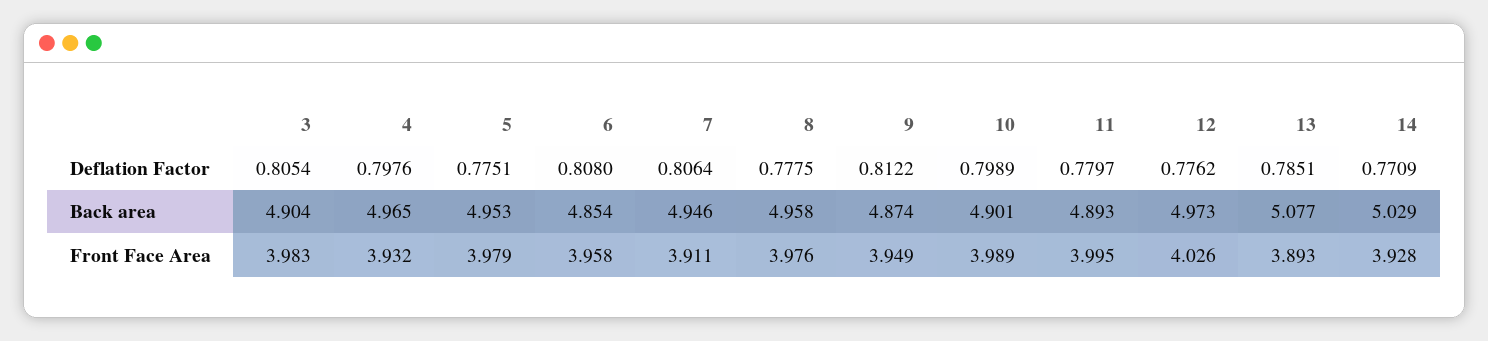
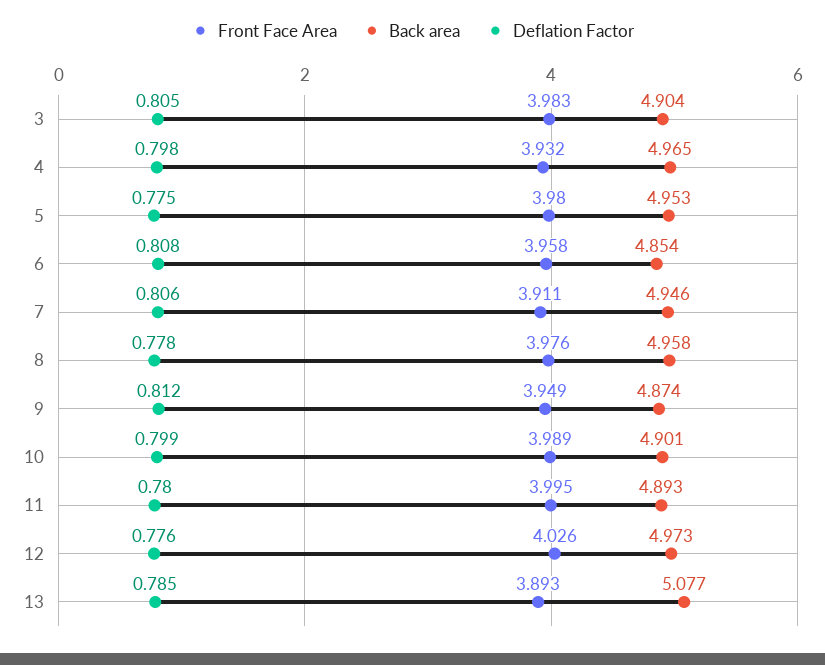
  {
    "Deflation Factor": {
      "3": 0.8054,
      "4": 0.7976,
      "5": 0.7751,
      "6": 0.808,
      "7": 0.8064,
      "8": 0.7775,
      "9": 0.8122,
      "10": 0.7989,
      "11": 0.7797,
      "12": 0.7762,
-     "13": 0.7851,
+     "13": 0.7851
-     "14": 0.7709
    },
    "Back area": {
      "3": 4.904,
      "4": 4.965,
      "5": 4.953,
      "6": 4.854,
      "7": 4.946,
      "8": 4.958,
      "9": 4.874,
      "10": 4.901,
      "11": 4.893,
      "12": 4.973,
-     "13": 5.077,
+     "13": 5.077
-     "14": 5.029
    },
    "Front Face Area": {
      "3": 3.983,
      "4": 3.932,
-     "5": 3.979,
+     "5": 3.98,
      "6": 3.958,
      "7": 3.911,
      "8": 3.976,
      "9": 3.949,
      "10": 3.989,
      "11": 3.995,
      "12": 4.026,
-     "13": 3.893,
+     "13": 3.893
-     "14": 3.928
    }
  }

